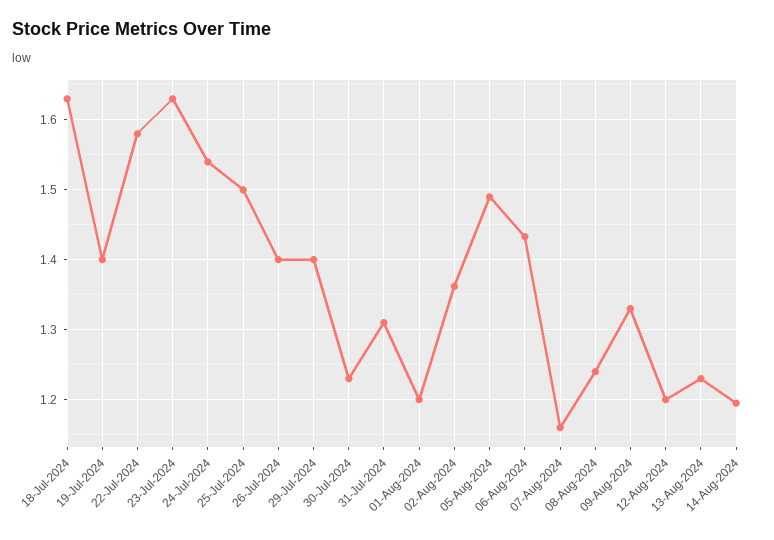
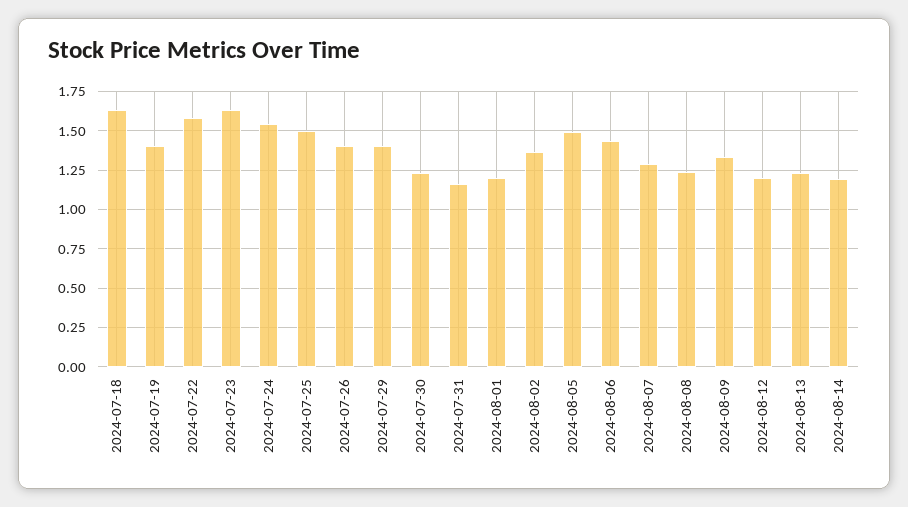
  {
    "18-Jul-2024": 1.63,
    "19-Jul-2024": 1.4,
    "22-Jul-2024": 1.58,
    "23-Jul-2024": 1.63,
    "24-Jul-2024": 1.54,
    "25-Jul-2024": 1.5,
    "26-Jul-2024": 1.4,
    "29-Jul-2024": 1.4,
    "30-Jul-2024": 1.23,
-   "31-Jul-2024": 1.31,
+   "31-Jul-2024": 1.15,
    "01-Aug-2024": 1.2,
    "02-Aug-2024": 1.36,
    "05-Aug-2024": 1.49,
    "06-Aug-2024": 1.43,
-   "07-Aug-2024": 1.16,
+   "07-Aug-2024": 1.3,
    "08-Aug-2024": 1.24,
    "09-Aug-2024": 1.33,
    "12-Aug-2024": 1.2,
    "13-Aug-2024": 1.23,
    "14-Aug-2024": 1.2
  }

